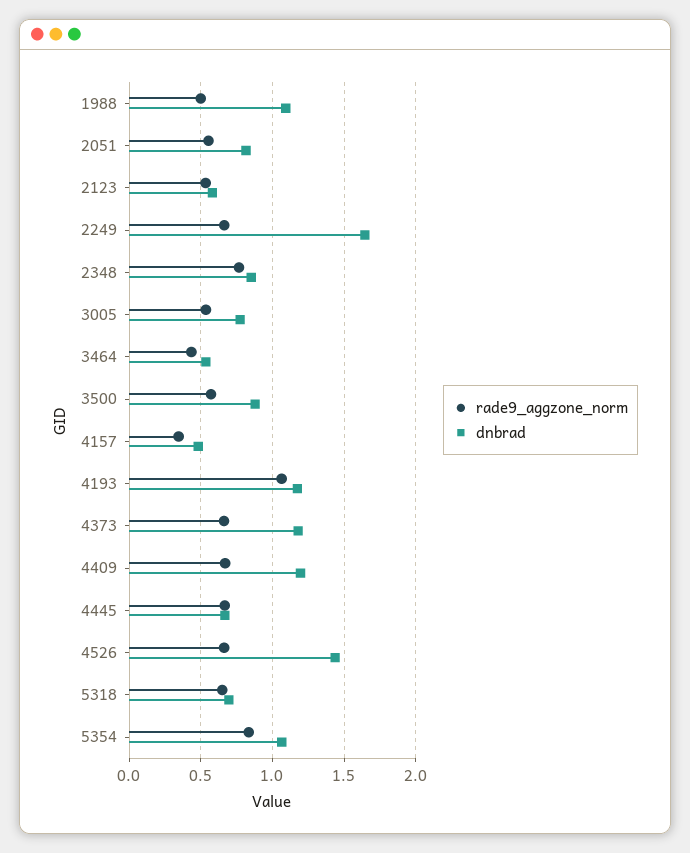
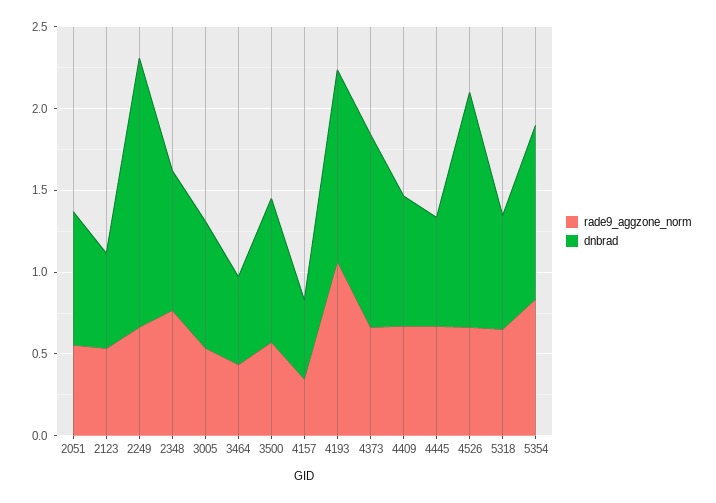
  {
    "rade9_aggzone_norm": {
-     "1988": 0.5,
      "2051": 0.55,
      "2123": 0.55,
      "2249": 0.65,
      "2348": 0.75,
      "3005": 0.55,
      "3464": 0.45,
      "3500": 0.55,
      "4157": 0.35,
      "4193": 1.05,
      "4373": 0.65,
      "4409": 0.65,
      "4445": 0.65,
      "4526": 0.65,
      "5318": 0.65,
      "5354": 0.85
    },
    "dnbrad": {
-     "1988": 1.1,
      "2051": 0.8,
      "2123": 0.6,
      "2249": 1.65,
      "2348": 0.85,
      "3005": 0.8,
      "3464": 0.55,
      "3500": 0.9,
      "4157": 0.5,
      "4193": 1.15,
      "4373": 1.2,
-     "4409": 1.2,
+     "4409": 0.8,
      "4445": 0.65,
      "4526": 1.45,
      "5318": 0.7,
      "5354": 1.05
    }
  }

